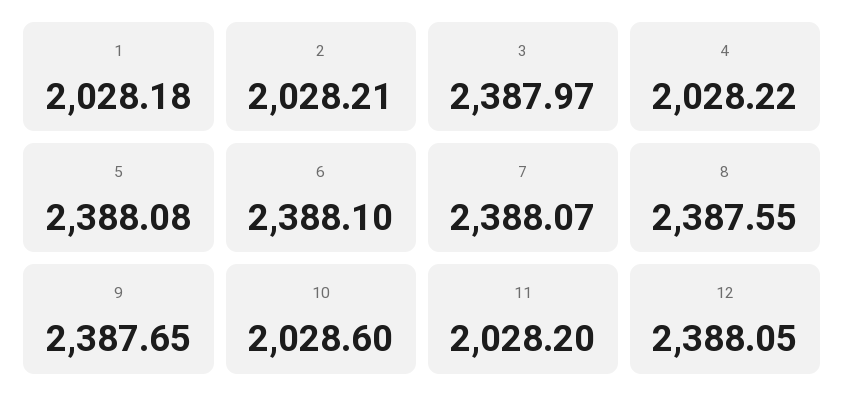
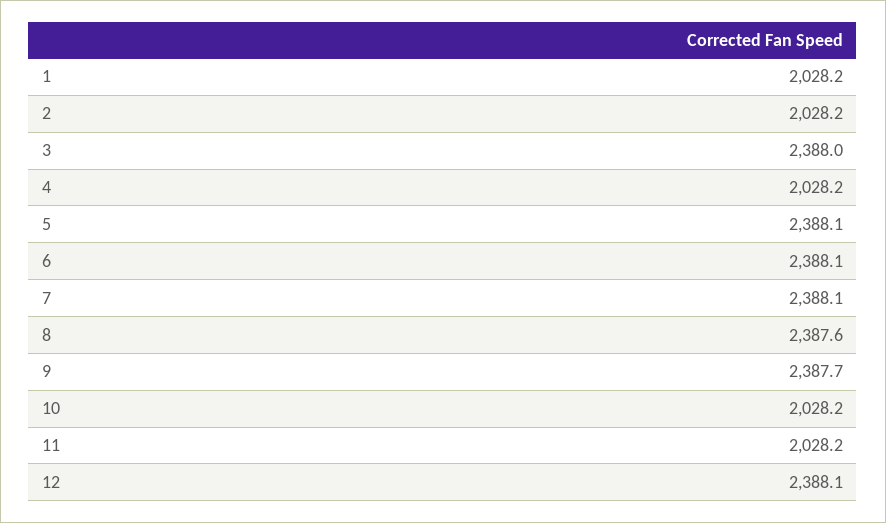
  {
    "1": 2028.18,
    "2": 2028.21,
    "3": 2387.97,
    "4": 2028.22,
    "5": 2388.08,
    "6": 2388.1,
    "7": 2388.07,
    "8": 2387.55,
    "9": 2387.65,
-   "10": 2028.6,
+   "10": 2028.2,
    "11": 2028.2,
    "12": 2388.05
  }

